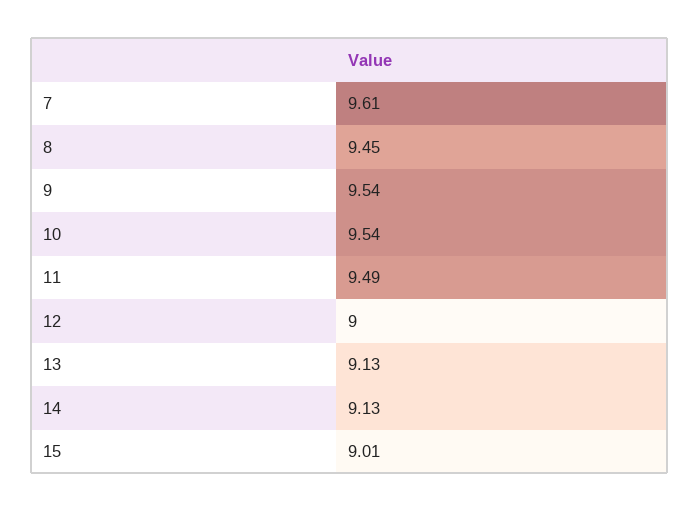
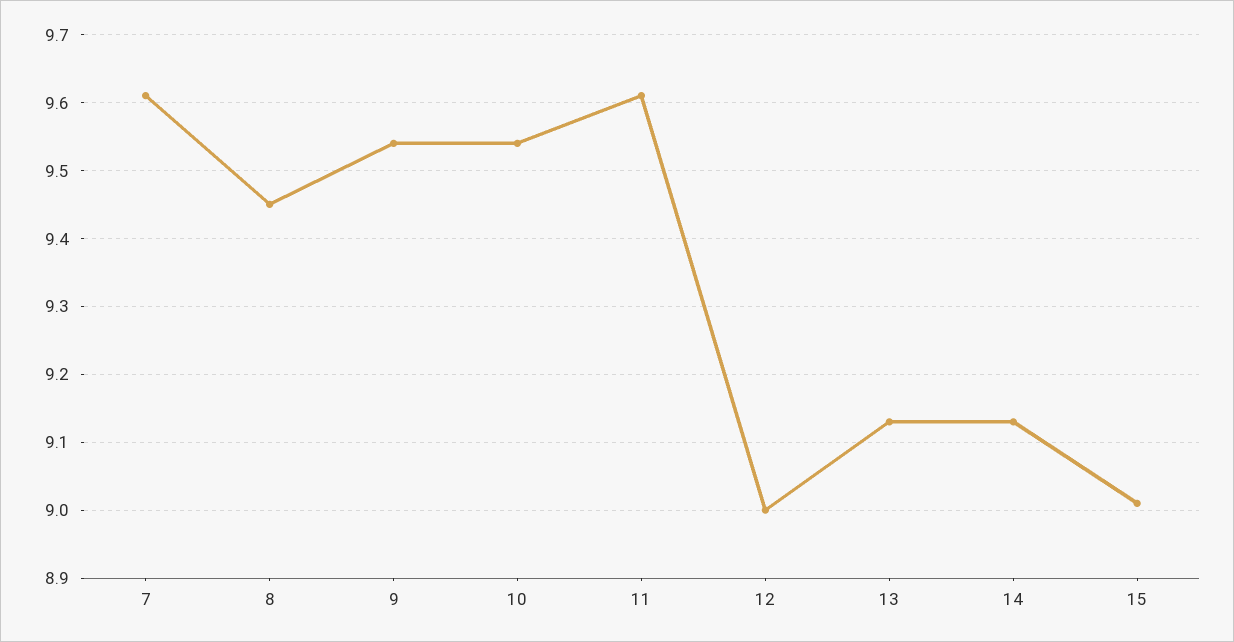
  {
    "7": 9.61,
    "8": 9.45,
    "9": 9.54,
    "10": 9.54,
-   "11": 9.49,
+   "11": 9.61,
    "12": 9,
    "13": 9.13,
    "14": 9.13,
    "15": 9.01
  }

